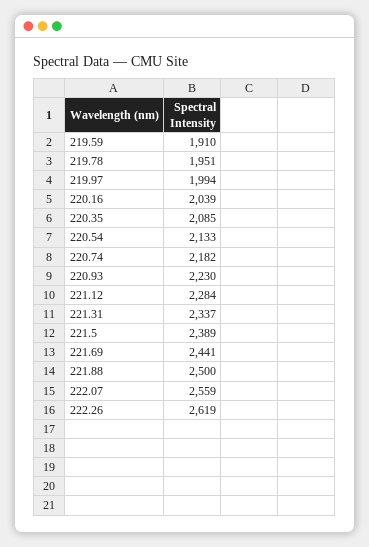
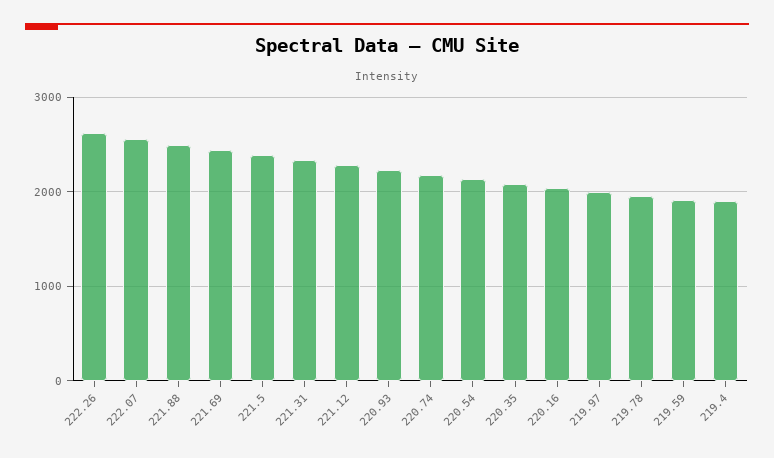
  {
    "219.59": 1910,
    "219.78": 1951,
    "219.97": 1994,
    "220.16": 2039,
    "220.35": 2085,
    "220.54": 2133,
    "220.74": 2182,
    "220.93": 2230,
    "221.12": 2284,
    "221.31": 2337,
    "221.5": 2389,
    "221.69": 2441,
    "221.88": 2500,
    "222.07": 2559,
-   "222.26": 2619
+   "222.26": 2619,
+   "219.4": 1900
  }

